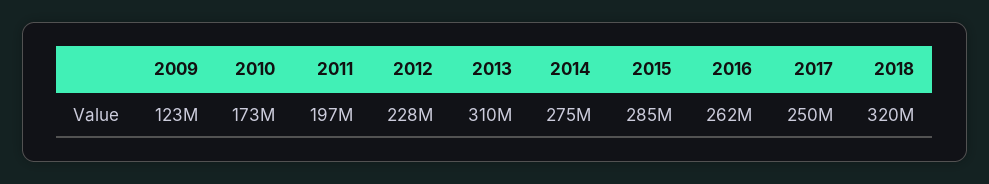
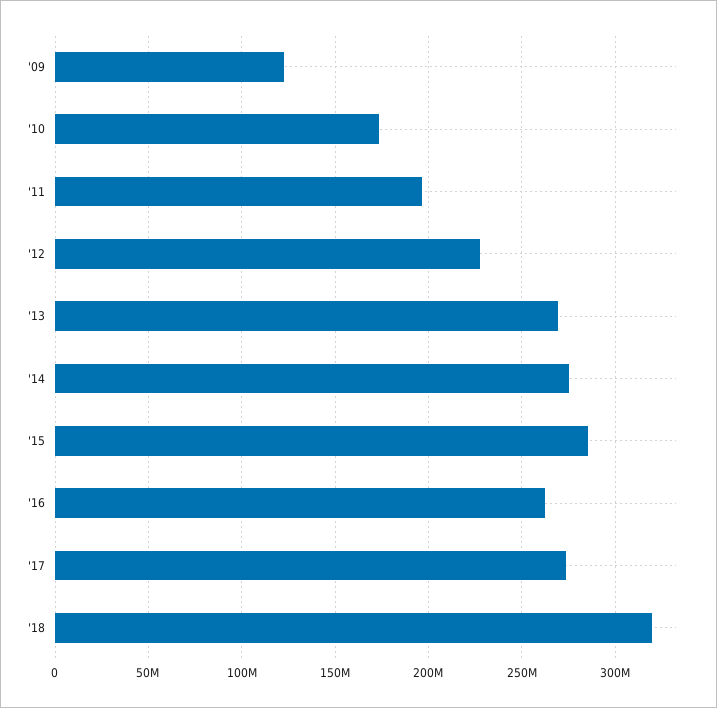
  {
    "2009": 123000000,
    "2010": 173000000,
    "2011": 197000000,
    "2012": 228000000,
-   "2013": 310000000,
+   "2013": 270000000,
    "2014": 275000000,
    "2015": 285000000,
    "2016": 262000000,
-   "2017": 250000000,
+   "2017": 275000000,
    "2018": 320000000
  }

